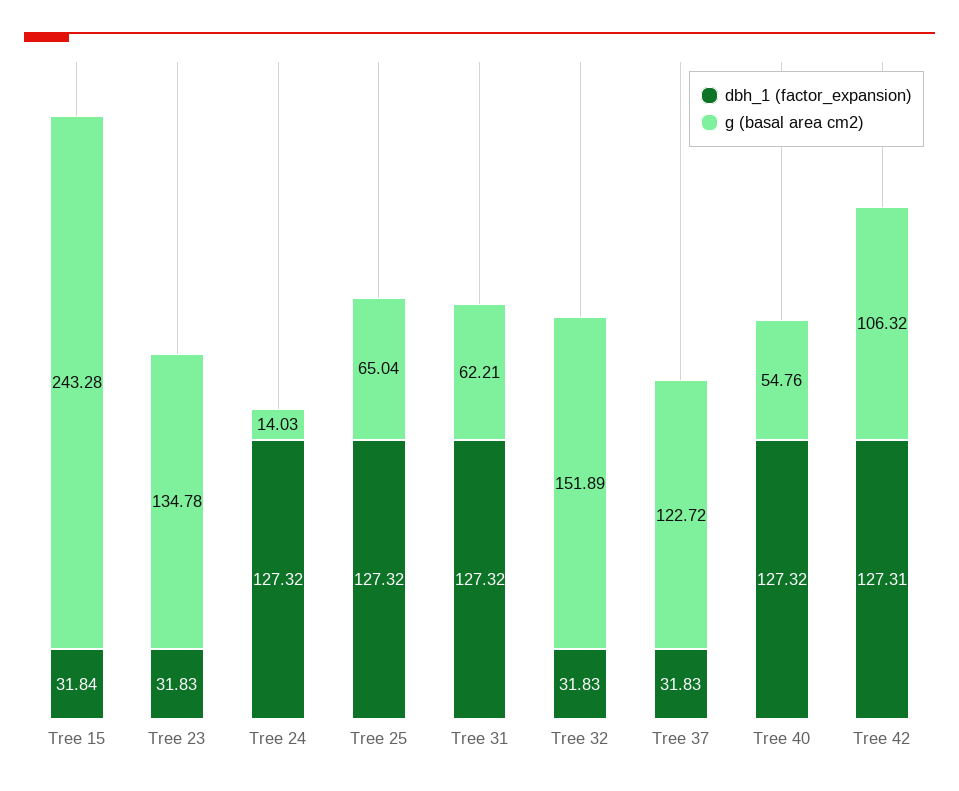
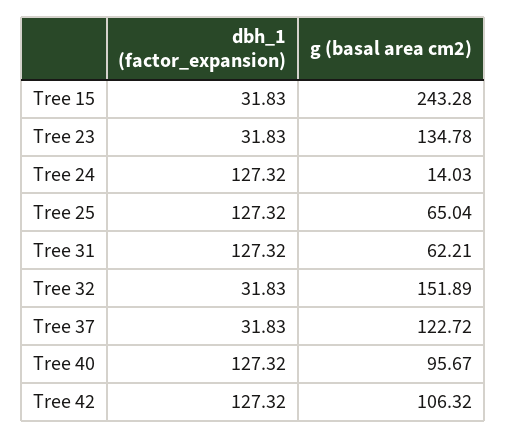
  {
    "dbh_1 (factor_expansion)": {
-     "Tree 15": 31.84,
+     "Tree 15": 31.83,
      "Tree 23": 31.83,
      "Tree 24": 127.32,
      "Tree 25": 127.32,
      "Tree 31": 127.32,
      "Tree 32": 31.83,
      "Tree 37": 31.83,
      "Tree 40": 127.32,
-     "Tree 42": 127.31
+     "Tree 42": 127.32
    },
    "g (basal area cm2)": {
      "Tree 15": 243.28,
      "Tree 23": 134.78,
      "Tree 24": 14.03,
      "Tree 25": 65.04,
      "Tree 31": 62.21,
      "Tree 32": 151.89,
      "Tree 37": 122.72,
-     "Tree 40": 54.76,
+     "Tree 40": 95.67,
      "Tree 42": 106.32
    }
  }

